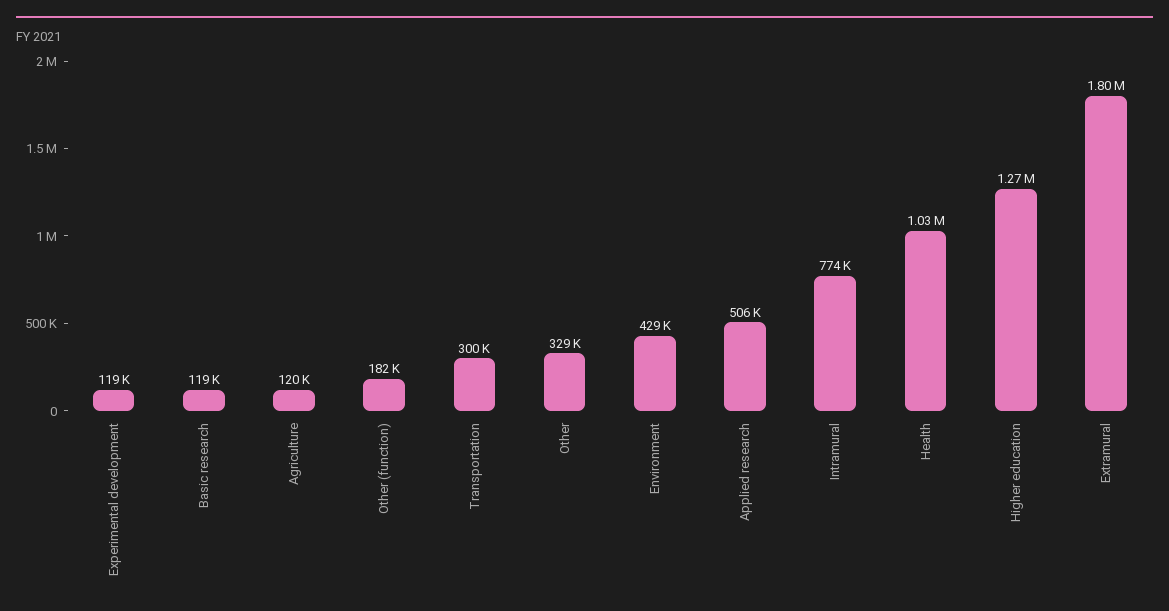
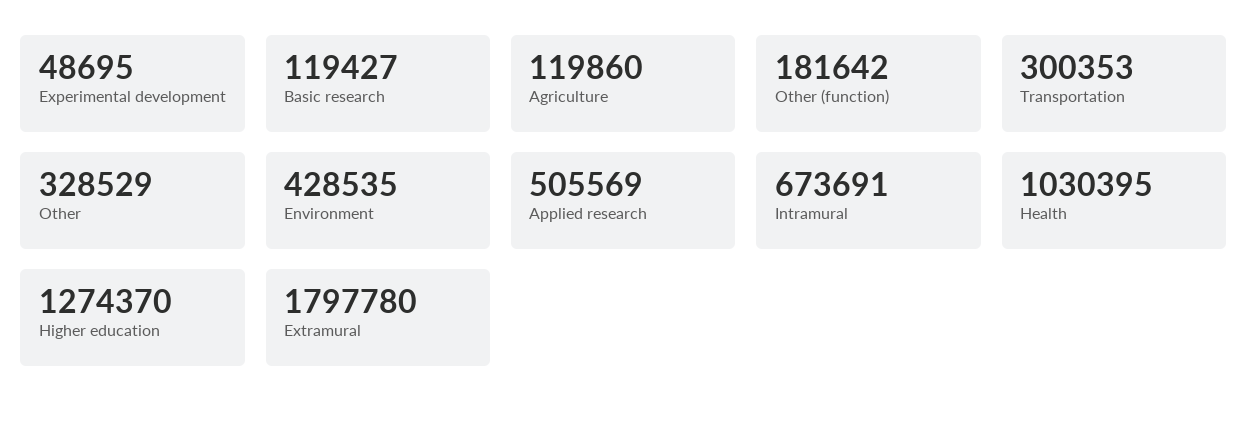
  {
-   "Experimental development": 119000,
+   "Experimental development": 48695,
    "Basic research": 119427,
    "Agriculture": 119860,
    "Other (function)": 181642,
    "Transportation": 300353,
    "Other": 328529,
    "Environment": 428535,
    "Applied research": 505569,
-   "Intramural": 774000,
+   "Intramural": 673691,
    "Health": 1030395,
    "Higher education": 1274370,
    "Extramural": 1797780
  }

